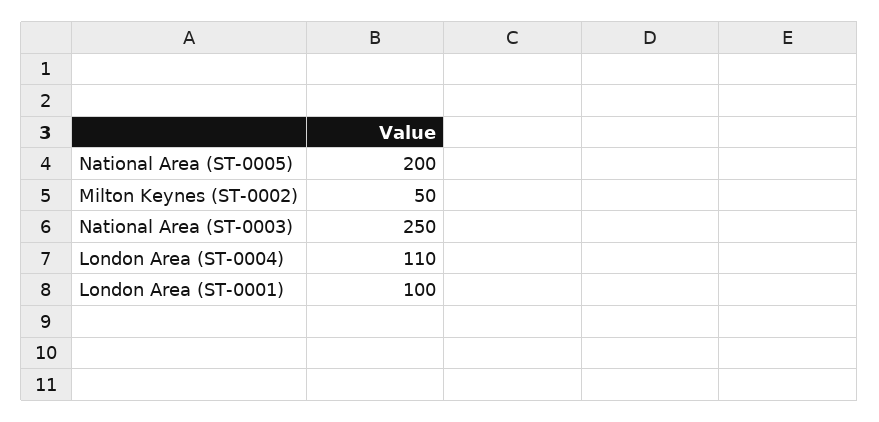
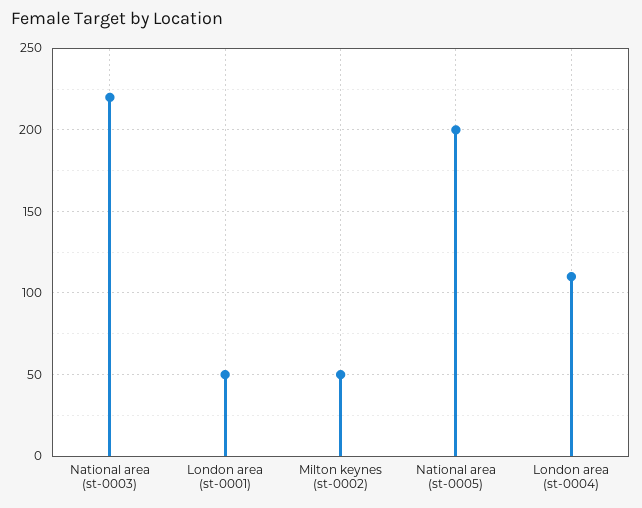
  {
    "National Area (ST-0005)": 200,
    "Milton Keynes (ST-0002)": 50,
-   "National Area (ST-0003)": 250,
+   "National Area (ST-0003)": 220,
    "London Area (ST-0004)": 110,
-   "London Area (ST-0001)": 100
+   "London Area (ST-0001)": 50
  }

